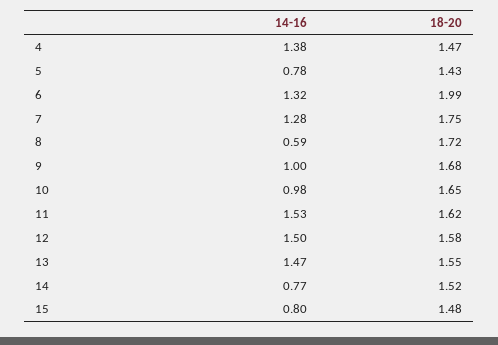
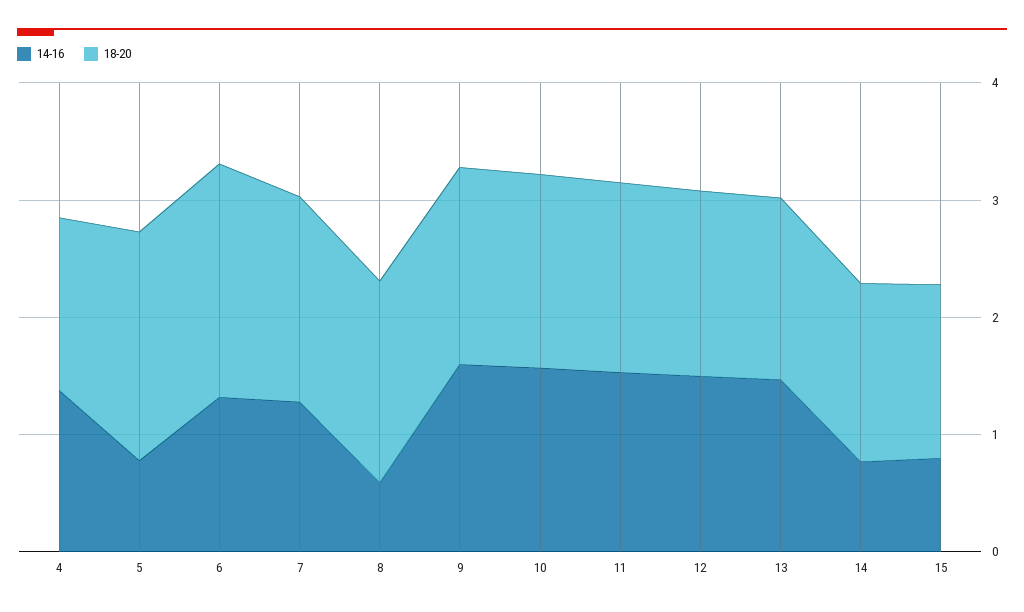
  {
    "14-16": {
      "4": 1.38,
      "5": 0.78,
      "6": 1.32,
      "7": 1.28,
      "8": 0.59,
-     "9": 1,
+     "9": 1.6,
-     "10": 0.98,
+     "10": 1.6,
      "11": 1.53,
      "12": 1.5,
      "13": 1.47,
      "14": 0.77,
      "15": 0.8
    },
    "18-20": {
      "4": 1.47,
-     "5": 1.43,
+     "5": 2,
      "6": 1.99,
      "7": 1.75,
      "8": 1.72,
      "9": 1.68,
      "10": 1.65,
      "11": 1.62,
      "12": 1.58,
      "13": 1.55,
      "14": 1.52,
      "15": 1.48
    }
  }

